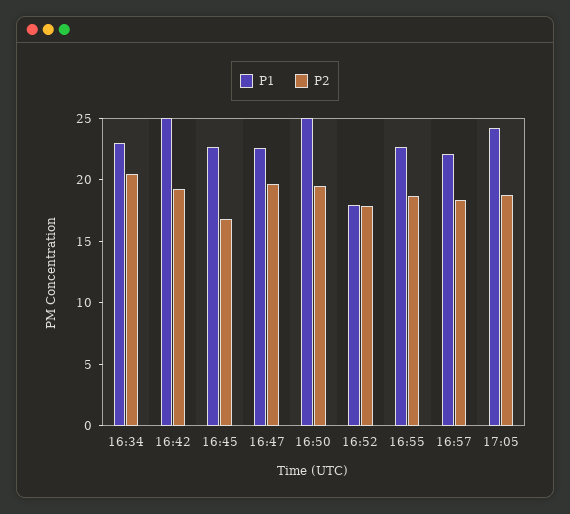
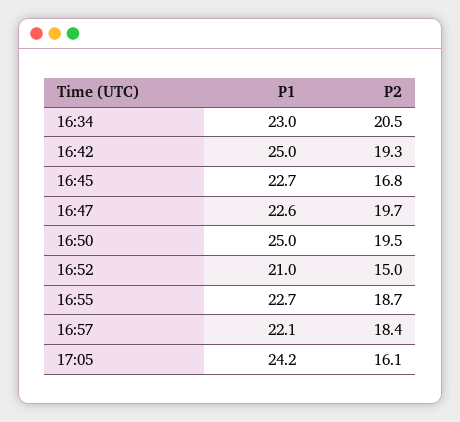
  {
    "P1": {
      "16:34": 23,
      "16:42": 25,
      "16:45": 22.7,
      "16:47": 22.6,
      "16:50": 25,
-     "16:52": 18,
+     "16:52": 21,
      "16:55": 22.7,
      "16:57": 22.1,
      "17:05": 24.2
    },
    "P2": {
      "16:34": 20.5,
      "16:42": 19.3,
      "16:45": 16.8,
      "16:47": 19.7,
      "16:50": 19.5,
-     "16:52": 18,
+     "16:52": 15,
      "16:55": 18.7,
      "16:57": 18.4,
-     "17:05": 19
+     "17:05": 16.1
    }
  }

